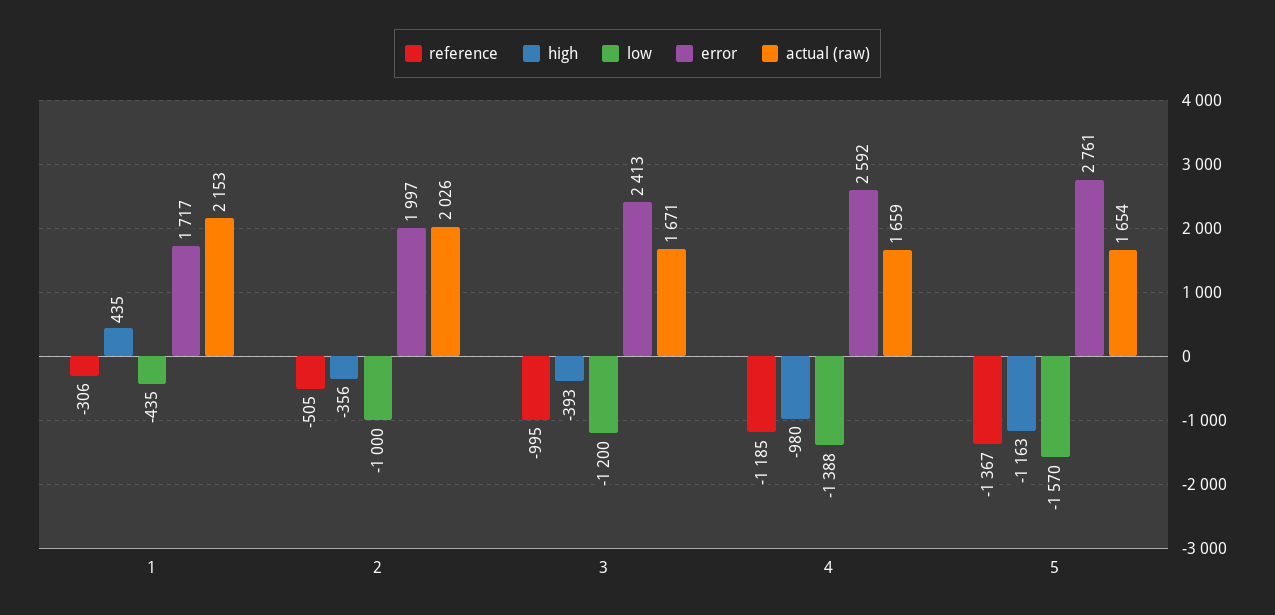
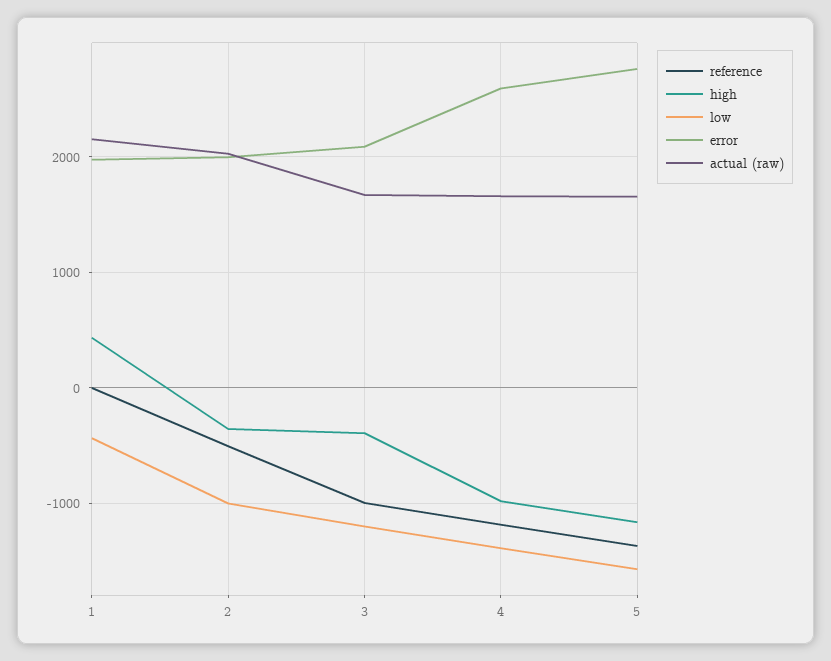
  {
    "reference": {
-     "1": -306,
+     "1": 0,
      "2": -505,
      "3": -995,
      "4": -1185,
      "5": -1367
    },
    "high": {
      "1": 435,
      "2": -356,
      "3": -393,
      "4": -980,
      "5": -1163
    },
    "low": {
      "1": -435,
      "2": -1000,
      "3": -1200,
      "4": -1388,
      "5": -1570
    },
    "error": {
-     "1": 1717,
+     "1": 2000,
      "2": 1997,
-     "3": 2413,
+     "3": 2100,
      "4": 2592,
      "5": 2761
    },
    "actual (raw)": {
      "1": 2153,
      "2": 2026,
      "3": 1671,
      "4": 1659,
      "5": 1654
    }
  }

